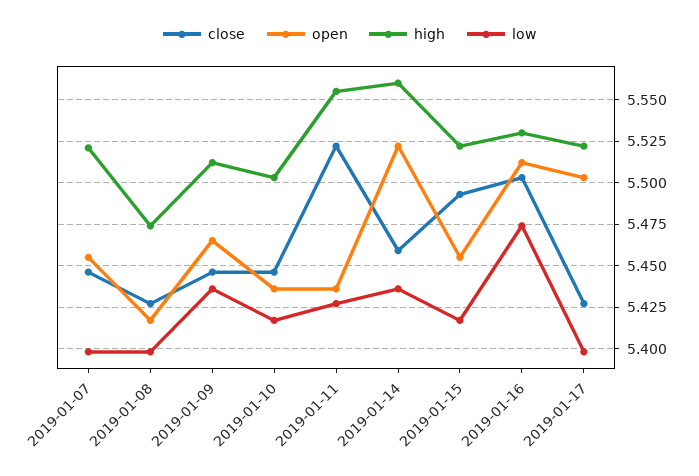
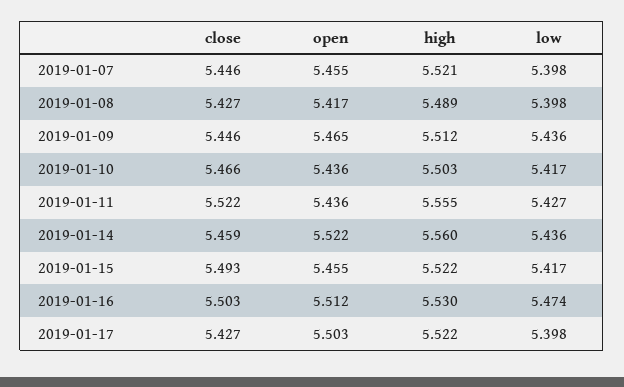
  {
    "close": {
      "2019-01-07": 5.446,
      "2019-01-08": 5.427,
      "2019-01-09": 5.446,
-     "2019-01-10": 5.445,
+     "2019-01-10": 5.466,
      "2019-01-11": 5.522,
      "2019-01-14": 5.459,
      "2019-01-15": 5.493,
      "2019-01-16": 5.503,
      "2019-01-17": 5.427
    },
    "open": {
      "2019-01-07": 5.455,
      "2019-01-08": 5.417,
      "2019-01-09": 5.465,
      "2019-01-10": 5.436,
      "2019-01-11": 5.436,
      "2019-01-14": 5.522,
      "2019-01-15": 5.455,
      "2019-01-16": 5.512,
      "2019-01-17": 5.503
    },
    "high": {
      "2019-01-07": 5.521,
-     "2019-01-08": 5.475,
+     "2019-01-08": 5.489,
      "2019-01-09": 5.512,
      "2019-01-10": 5.503,
      "2019-01-11": 5.555,
      "2019-01-14": 5.56,
      "2019-01-15": 5.522,
      "2019-01-16": 5.53,
      "2019-01-17": 5.522
    },
    "low": {
      "2019-01-07": 5.398,
      "2019-01-08": 5.398,
      "2019-01-09": 5.436,
      "2019-01-10": 5.417,
      "2019-01-11": 5.427,
      "2019-01-14": 5.436,
      "2019-01-15": 5.417,
      "2019-01-16": 5.474,
      "2019-01-17": 5.398
    }
  }

